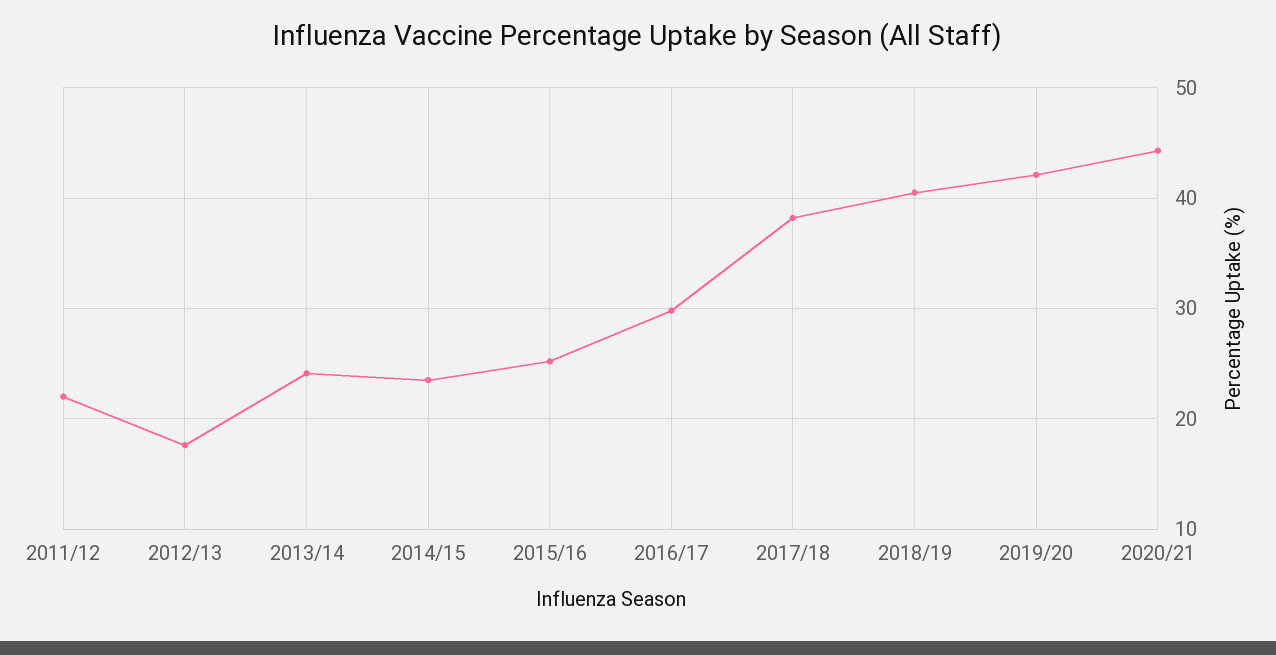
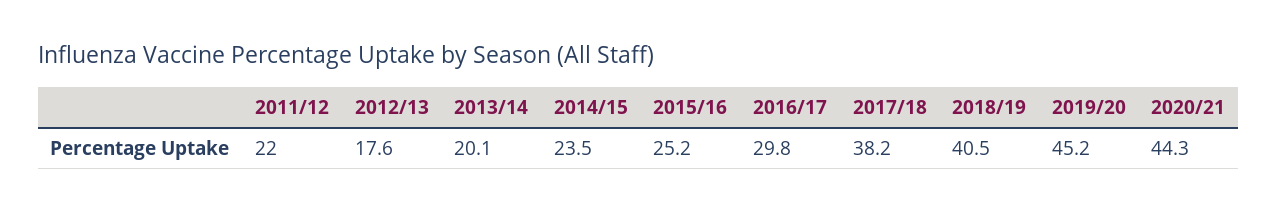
  {
    "2011/12": 22,
    "2012/13": 17.6,
-   "2013/14": 24,
+   "2013/14": 20.1,
    "2014/15": 23.5,
    "2015/16": 25.2,
    "2016/17": 29.8,
    "2017/18": 38.2,
    "2018/19": 40.5,
-   "2019/20": 42,
+   "2019/20": 45.2,
    "2020/21": 44.3
  }

